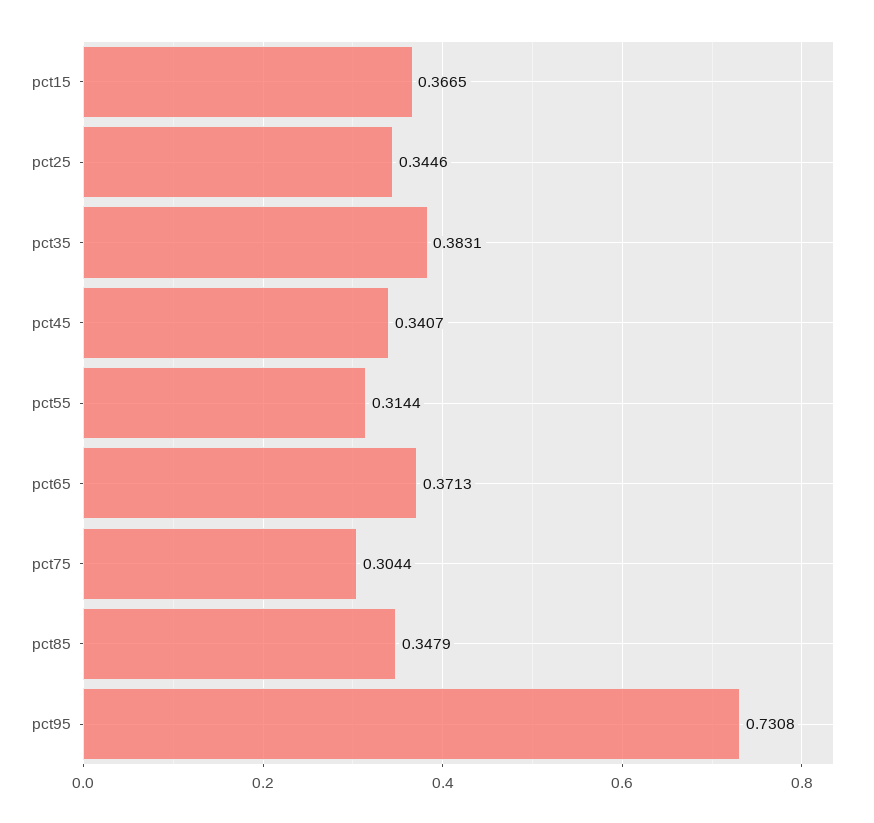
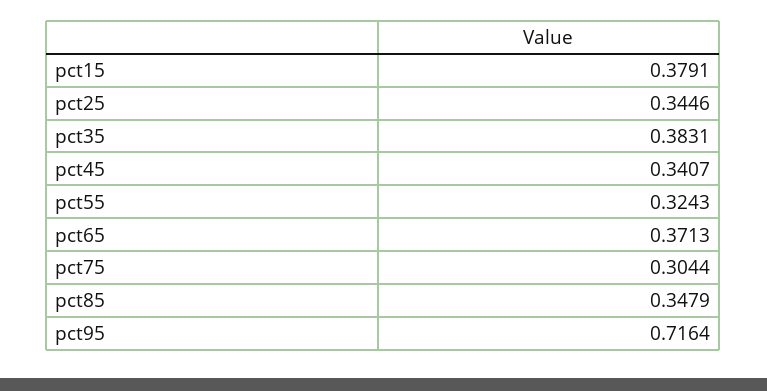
  {
-   "pct15": 0.3665,
+   "pct15": 0.3791,
    "pct25": 0.3446,
    "pct35": 0.3831,
    "pct45": 0.3407,
-   "pct55": 0.3144,
+   "pct55": 0.3243,
    "pct65": 0.3713,
    "pct75": 0.3044,
    "pct85": 0.3479,
-   "pct95": 0.7308
+   "pct95": 0.7164
  }

